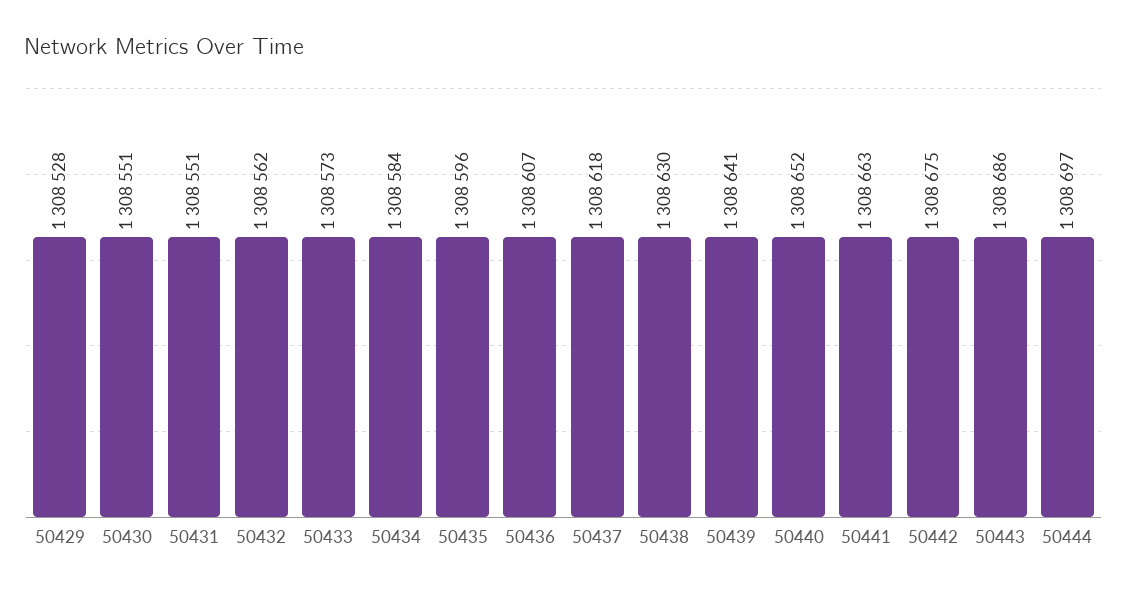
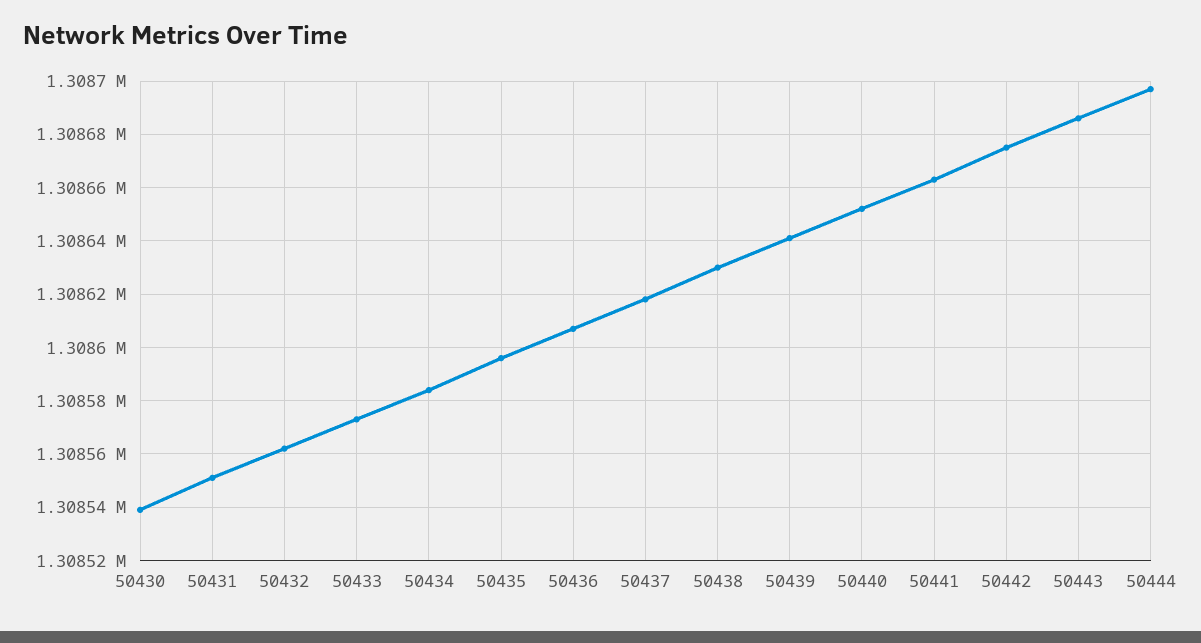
  {
-   "50429": 1308528,
-   "50430": 1308551,
+   "50430": 1308540,
    "50431": 1308551,
    "50432": 1308562,
    "50433": 1308573,
    "50434": 1308584,
    "50435": 1308596,
    "50436": 1308607,
    "50437": 1308618,
    "50438": 1308630,
    "50439": 1308641,
    "50440": 1308652,
    "50441": 1308663,
    "50442": 1308675,
    "50443": 1308686,
    "50444": 1308697
  }

